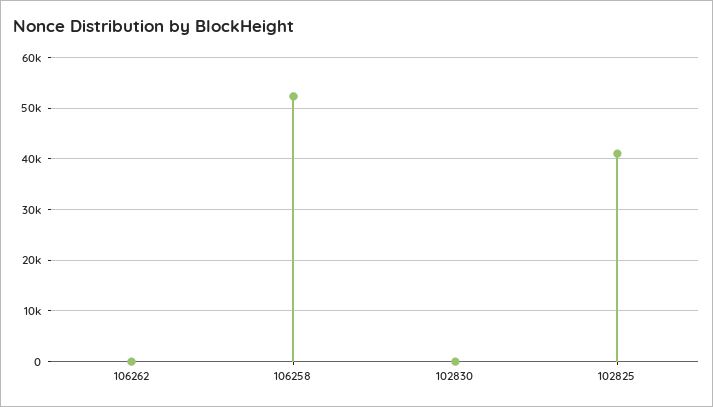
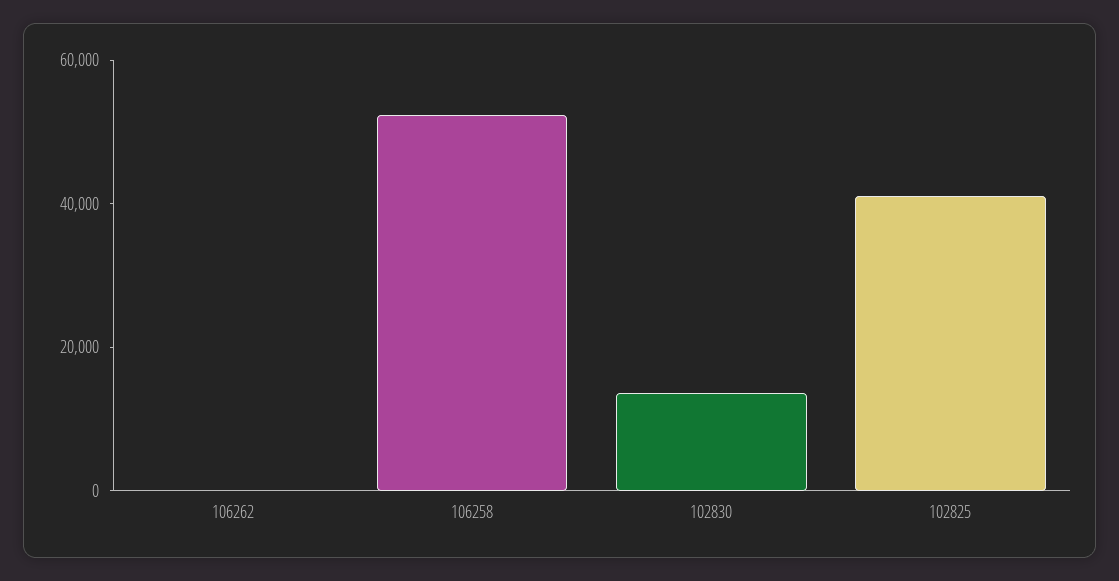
  {
    "106262": 0,
    "106258": 52000,
-   "102830": 0,
+   "102830": 15000,
    "102825": 42000
  }

